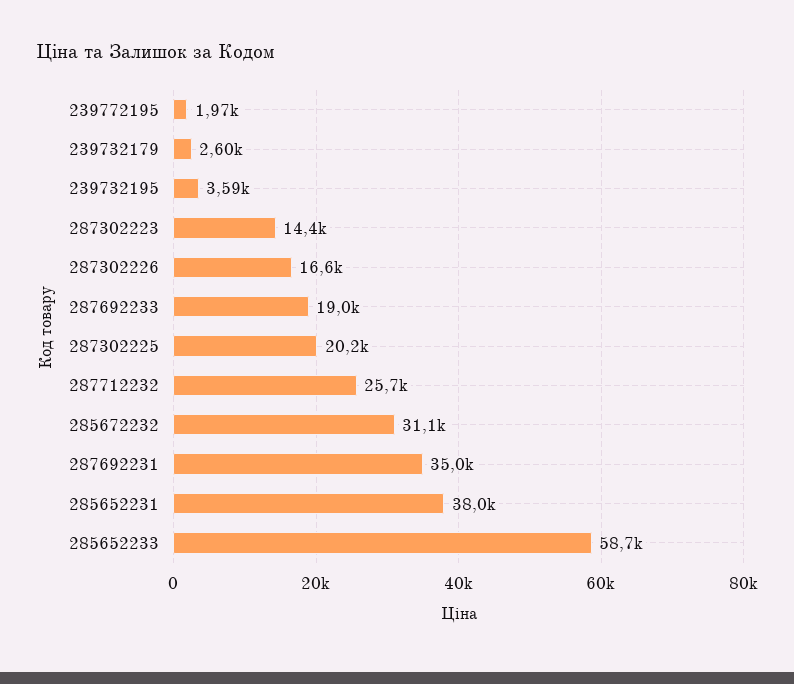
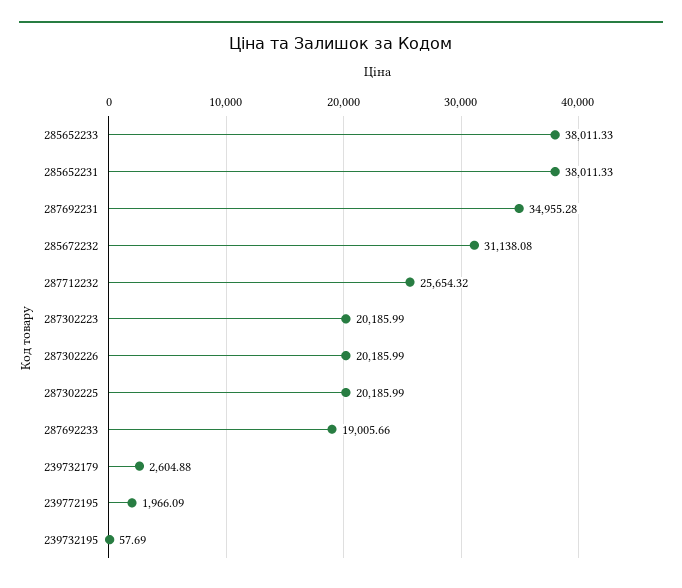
  {
    "239772195": 1966.09,
    "239732179": 2604.88,
-   "239732195": 3590,
+   "239732195": 57.69,
-   "287302223": 14400,
+   "287302223": 20185.99,
-   "287302226": 16600,
+   "287302226": 20185.99,
    "287692233": 19005.66,
    "287302225": 20185.99,
    "287712232": 25654.32,
    "285672232": 31138.08,
    "287692231": 34955.28,
    "285652231": 38011.33,
-   "285652233": 58700
+   "285652233": 38011.33
  }

